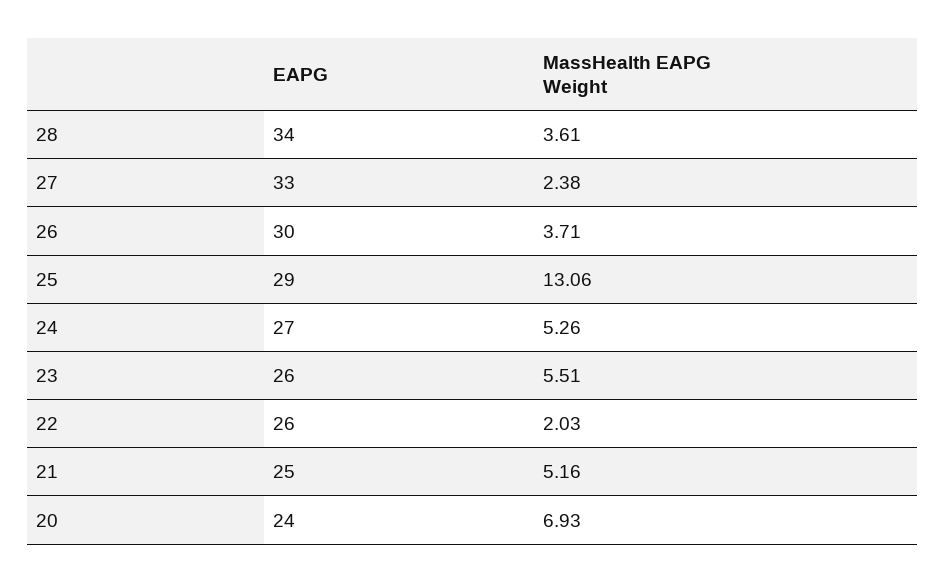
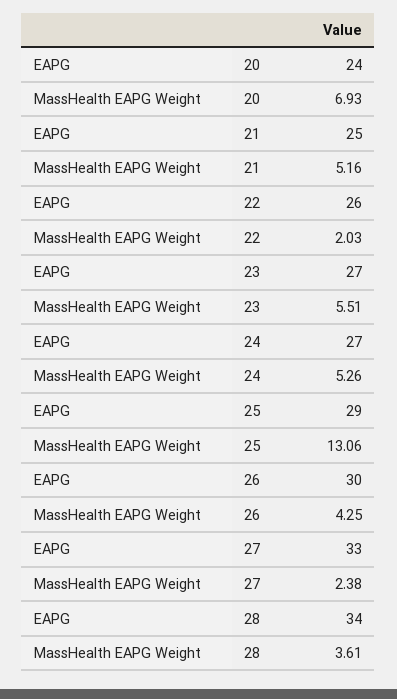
  {
    "EAPG": {
      "28": 34,
      "27": 33,
      "26": 30,
      "25": 29,
      "24": 27,
-     "23": 26,
+     "23": 27,
      "22": 26,
      "21": 25,
      "20": 24
    },
    "MassHealth EAPG Weight": {
      "28": 3.61,
      "27": 2.38,
-     "26": 3.71,
+     "26": 4.25,
      "25": 13.06,
      "24": 5.26,
      "23": 5.51,
      "22": 2.03,
      "21": 5.16,
      "20": 6.93
    }
  }

